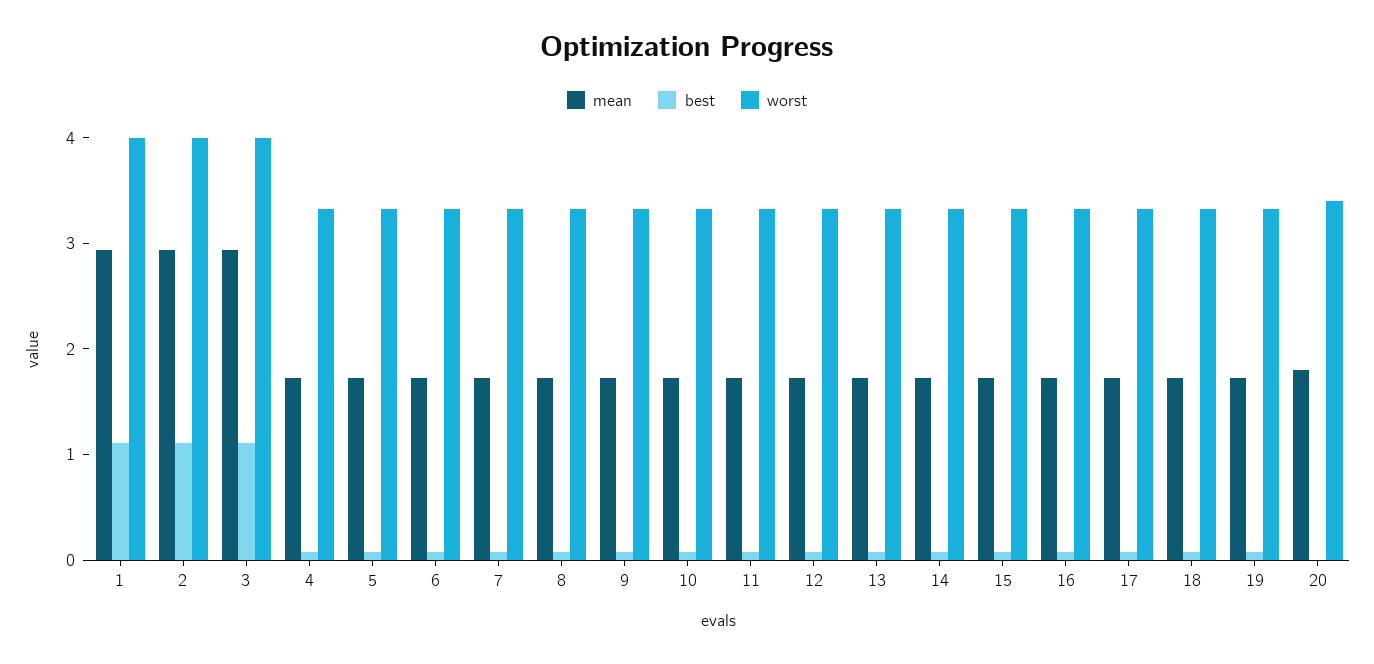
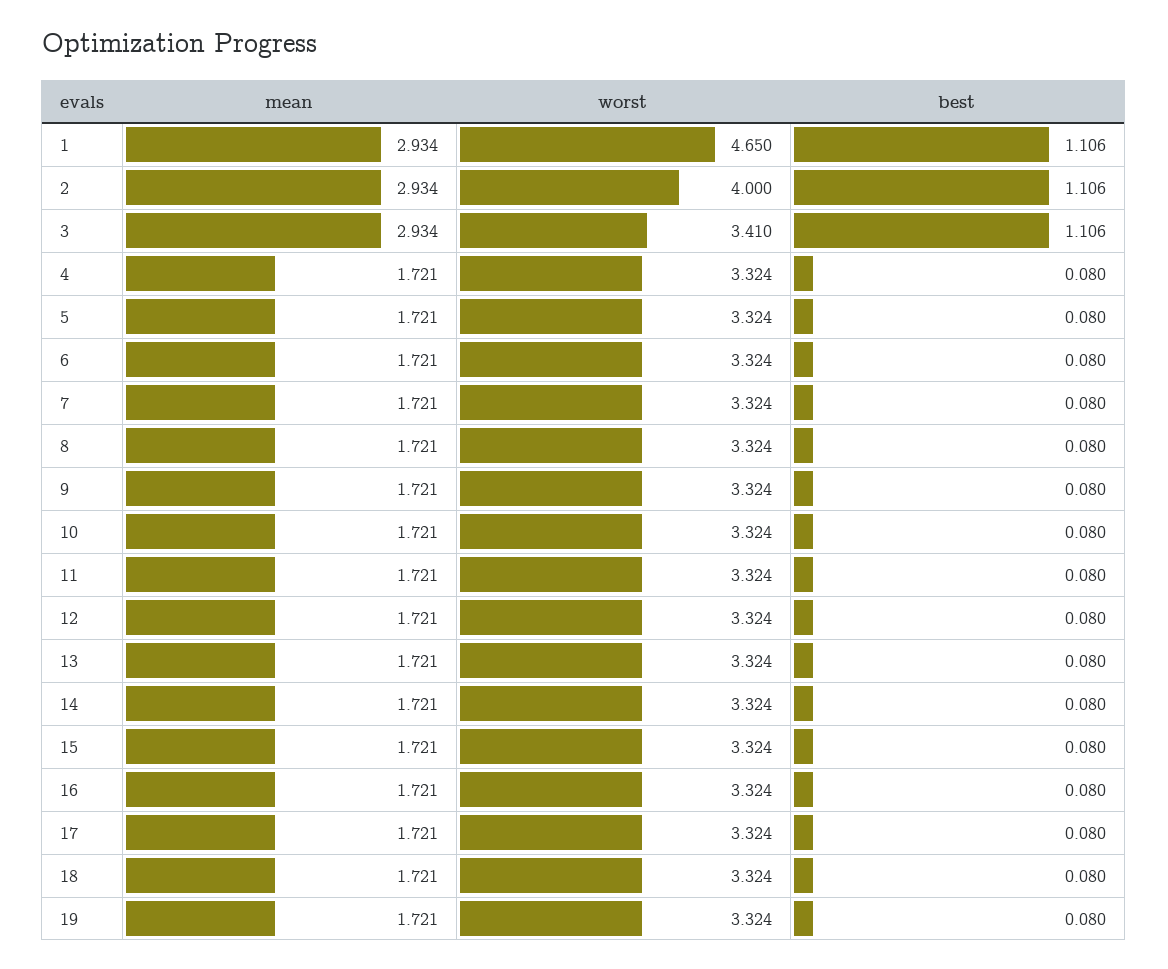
  {
    "mean": {
      "1": 2.934,
      "2": 2.934,
      "3": 2.934,
      "4": 1.721,
      "5": 1.721,
      "6": 1.721,
      "7": 1.721,
      "8": 1.721,
      "9": 1.721,
      "10": 1.721,
      "11": 1.721,
      "12": 1.721,
      "13": 1.721,
      "14": 1.721,
      "15": 1.721,
      "16": 1.721,
      "17": 1.721,
      "18": 1.721,
-     "19": 1.721,
+     "19": 1.721
-     "20": 1.8
    },
    "best": {
      "1": 1.106,
      "2": 1.106,
      "3": 1.106,
      "4": 0.08,
      "5": 0.08,
      "6": 0.08,
      "7": 0.08,
      "8": 0.08,
      "9": 0.08,
      "10": 0.08,
      "11": 0.08,
      "12": 0.08,
      "13": 0.08,
      "14": 0.08,
      "15": 0.08,
      "16": 0.08,
      "17": 0.08,
      "18": 0.08,
-     "19": 0.08,
+     "19": 0.08
-     "20": 0
    },
    "worst": {
-     "1": 4,
+     "1": 4.65,
      "2": 4,
-     "3": 4,
+     "3": 3.41,
      "4": 3.324,
      "5": 3.324,
      "6": 3.324,
      "7": 3.324,
      "8": 3.324,
      "9": 3.324,
      "10": 3.324,
      "11": 3.324,
      "12": 3.324,
      "13": 3.324,
      "14": 3.324,
      "15": 3.324,
      "16": 3.324,
      "17": 3.324,
      "18": 3.324,
-     "19": 3.324,
+     "19": 3.324
-     "20": 3.4
    }
  }

